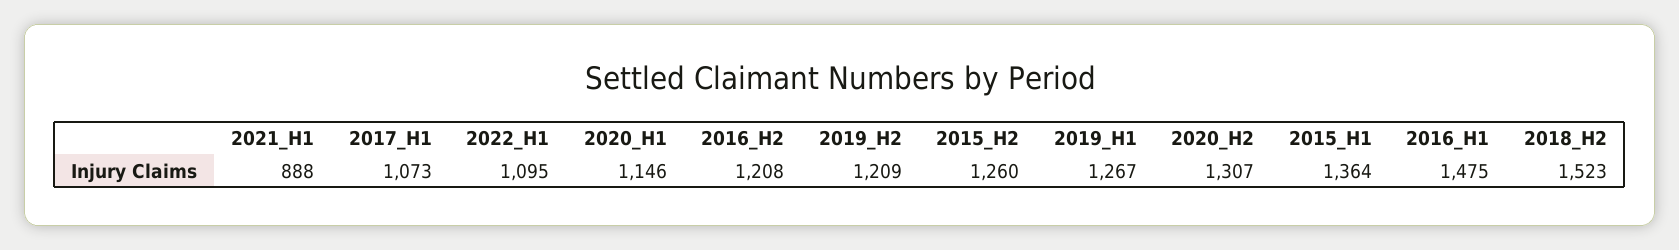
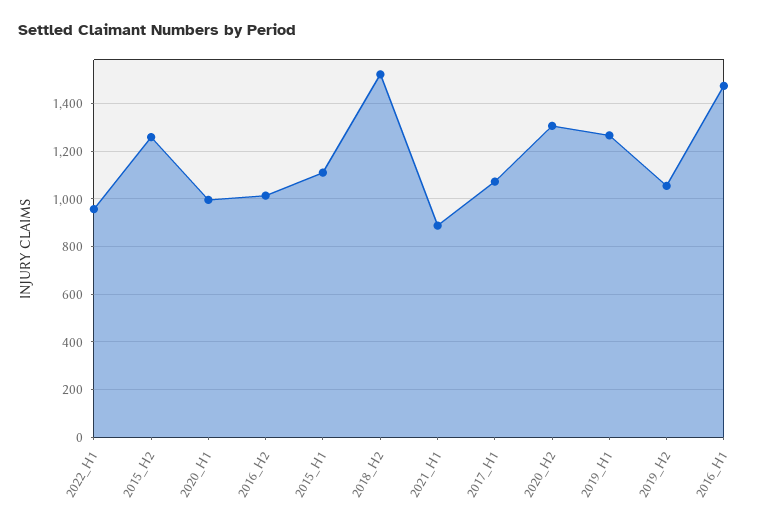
  {
    "2021_H1": 888,
    "2017_H1": 1073,
-   "2022_H1": 1095,
+   "2022_H1": 950,
-   "2020_H1": 1146,
+   "2020_H1": 1000,
-   "2016_H2": 1208,
+   "2016_H2": 1000,
-   "2019_H2": 1209,
+   "2019_H2": 1050,
    "2015_H2": 1260,
    "2019_H1": 1267,
    "2020_H2": 1307,
-   "2015_H1": 1364,
+   "2015_H1": 1100,
    "2016_H1": 1475,
    "2018_H2": 1523
  }

